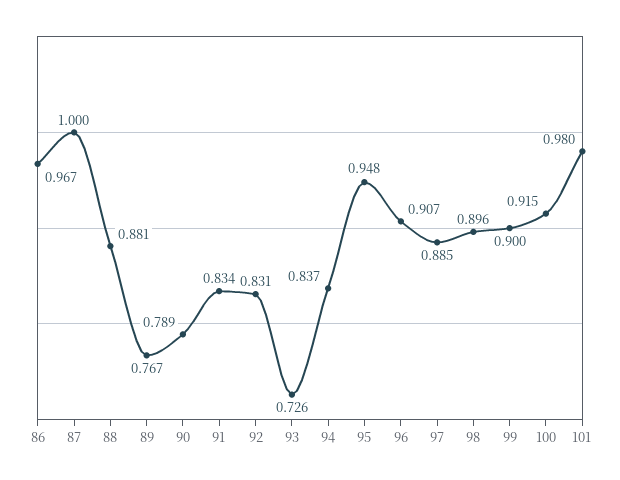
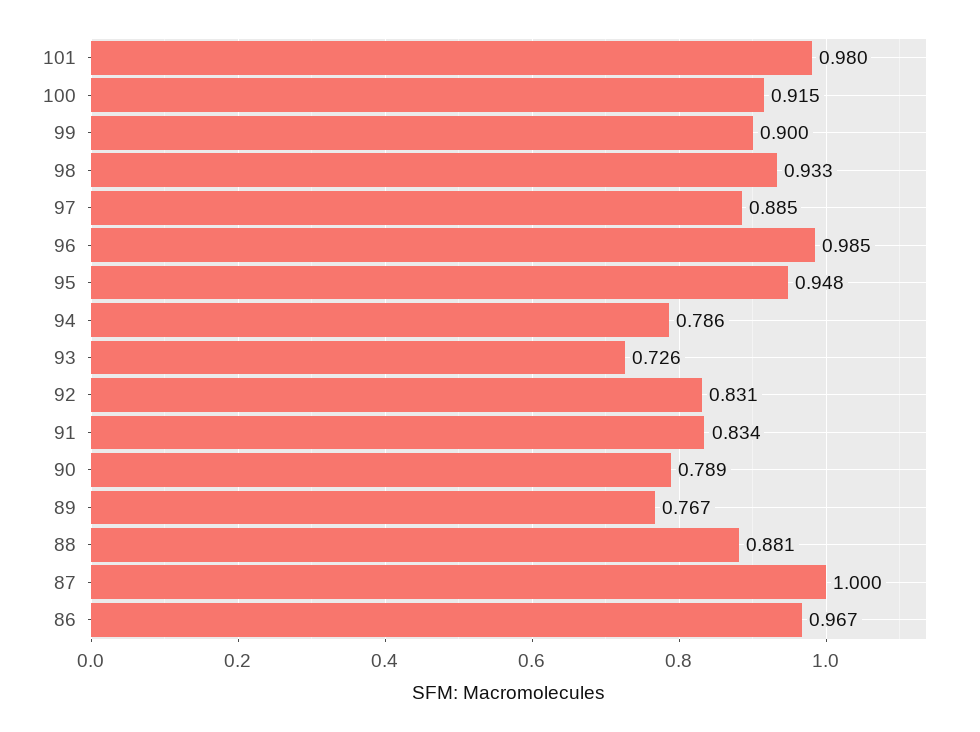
  {
    "86": 0.967,
    "87": 1,
    "88": 0.881,
    "89": 0.767,
    "90": 0.789,
    "91": 0.834,
    "92": 0.831,
    "93": 0.726,
-   "94": 0.837,
+   "94": 0.786,
    "95": 0.948,
-   "96": 0.907,
+   "96": 0.985,
    "97": 0.885,
-   "98": 0.896,
+   "98": 0.933,
    "99": 0.9,
    "100": 0.915,
    "101": 0.98
  }

